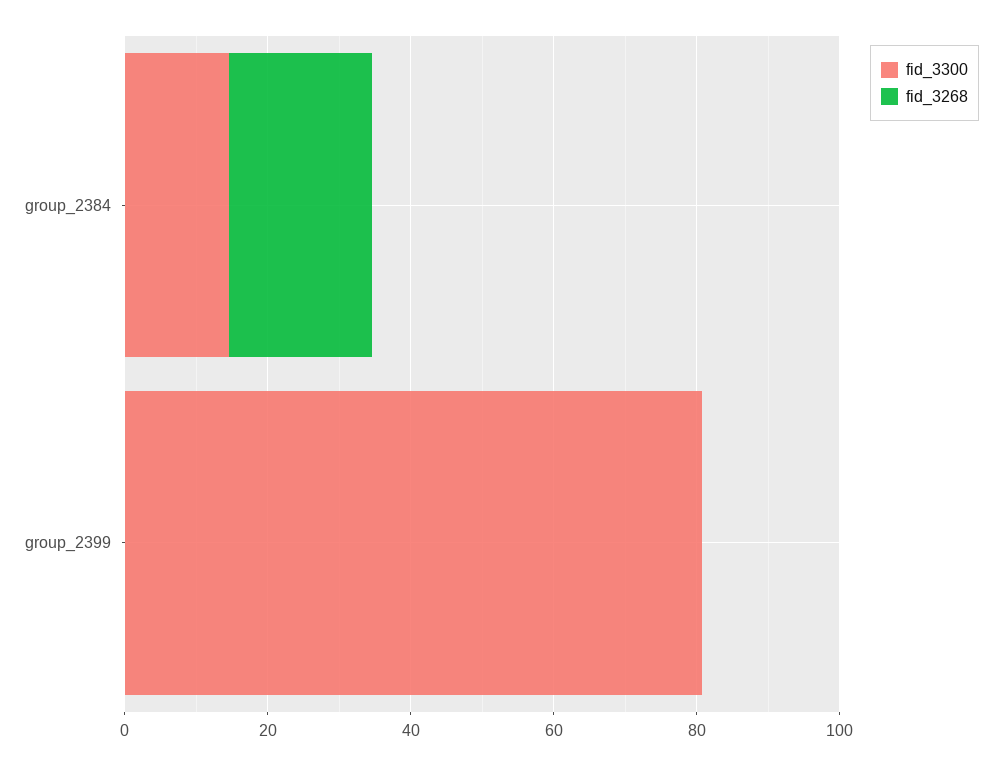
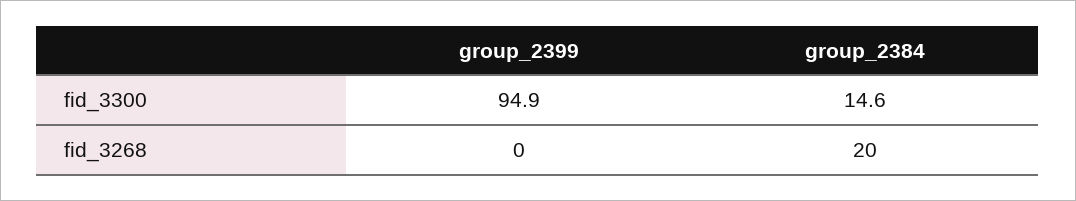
  {
    "fid_3300": {
      "group_2384": 14.6,
-     "group_2399": 80
+     "group_2399": 94.9
    },
    "fid_3268": {
      "group_2384": 20,
      "group_2399": 0
    }
  }

